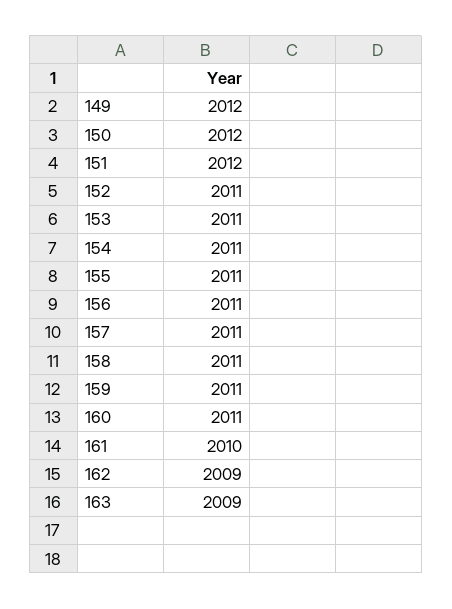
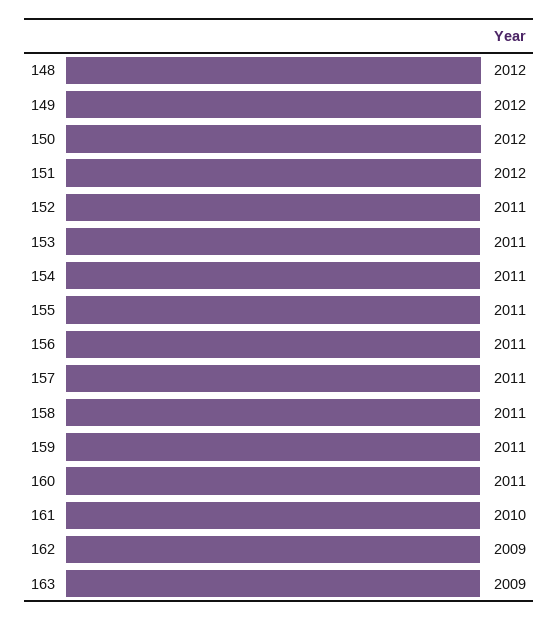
  {
    "149": 2012,
    "150": 2012,
    "151": 2012,
    "152": 2011,
    "153": 2011,
    "154": 2011,
    "155": 2011,
    "156": 2011,
    "157": 2011,
    "158": 2011,
    "159": 2011,
    "160": 2011,
    "161": 2010,
    "162": 2009,
-   "163": 2009
+   "163": 2009,
+   "148": 2012
  }

